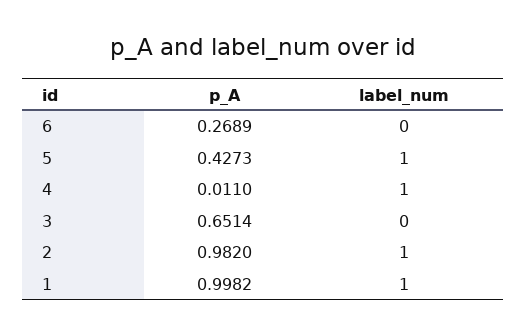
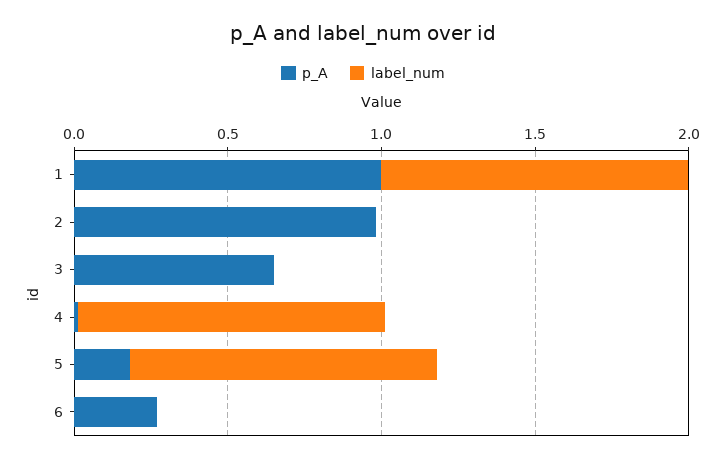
  {
    "p_A": {
      "6": 0.2689,
-     "5": 0.4273,
+     "5": 0.2,
      "4": 0.011,
      "3": 0.6514,
      "2": 0.982,
      "1": 0.9982
    },
    "label_num": {
      "6": 0,
      "5": 1,
      "4": 1,
      "3": 0,
-     "2": 1,
+     "2": 0,
      "1": 1
    }
  }

